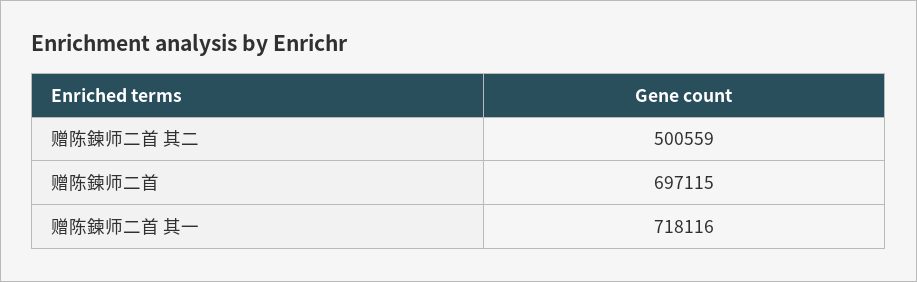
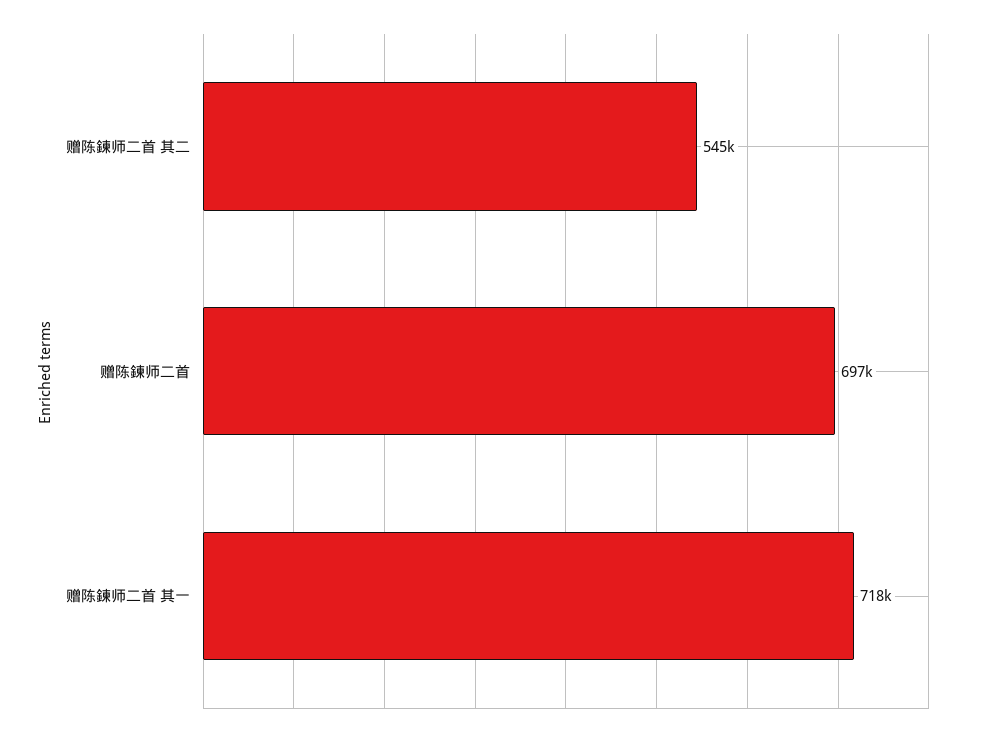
  {
-   "赠陈鍊师二首 其二": 500559,
+   "赠陈鍊师二首 其二": 545000,
    "赠陈鍊师二首": 697115,
    "赠陈鍊师二首 其一": 718116
  }

